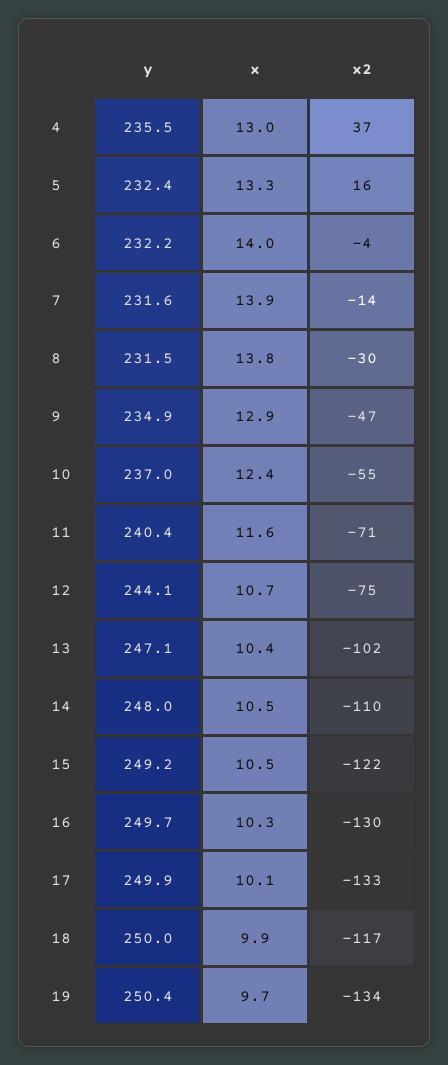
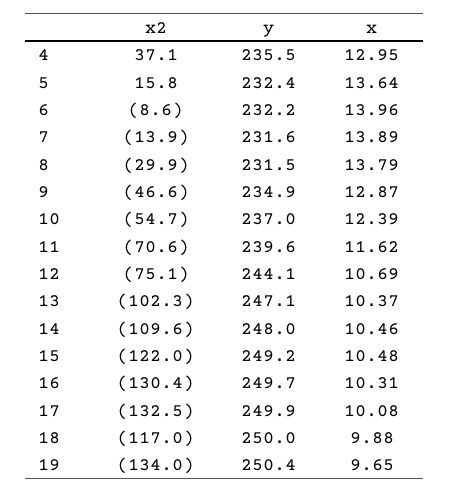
  {
    "y": {
      "4": 235.5,
      "5": 232.4,
      "6": 232.2,
      "7": 231.6,
      "8": 231.5,
      "9": 234.9,
      "10": 237,
-     "11": 240.4,
+     "11": 239.6,
      "12": 244.1,
      "13": 247.1,
      "14": 248,
      "15": 249.2,
      "16": 249.7,
      "17": 249.9,
      "18": 250,
      "19": 250.4
    },
    "x": {
      "4": 12.95,
-     "5": 13.3,
+     "5": 13.64,
      "6": 13.96,
      "7": 13.89,
      "8": 13.79,
      "9": 12.87,
      "10": 12.39,
      "11": 11.62,
      "12": 10.69,
      "13": 10.37,
      "14": 10.46,
      "15": 10.48,
      "16": 10.31,
      "17": 10.08,
      "18": 9.88,
      "19": 9.65
    },
    "x2": {
      "4": 37.1,
      "5": 15.8,
-     "6": -4,
+     "6": -8.6,
      "7": -13.9,
      "8": -29.9,
      "9": -46.6,
      "10": -54.7,
      "11": -70.6,
      "12": -75.1,
      "13": -102.3,
      "14": -109.6,
      "15": -122,
      "16": -130.4,
      "17": -132.5,
      "18": -117,
      "19": -134
    }
  }

